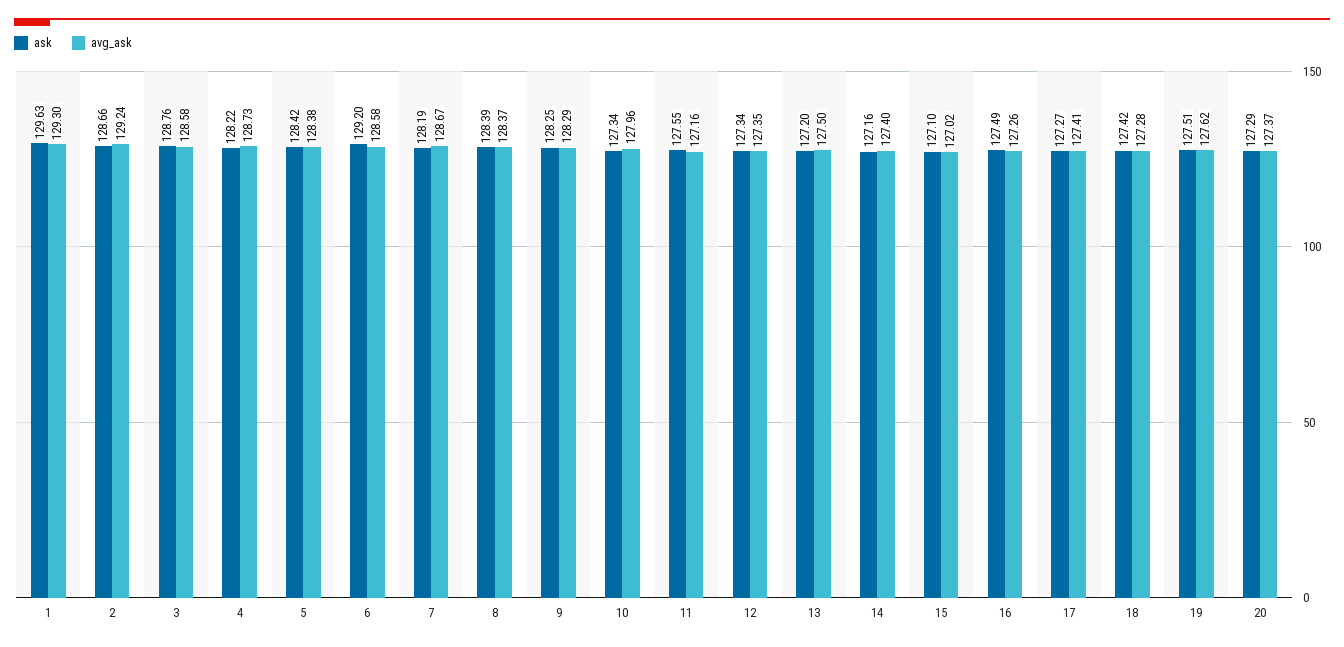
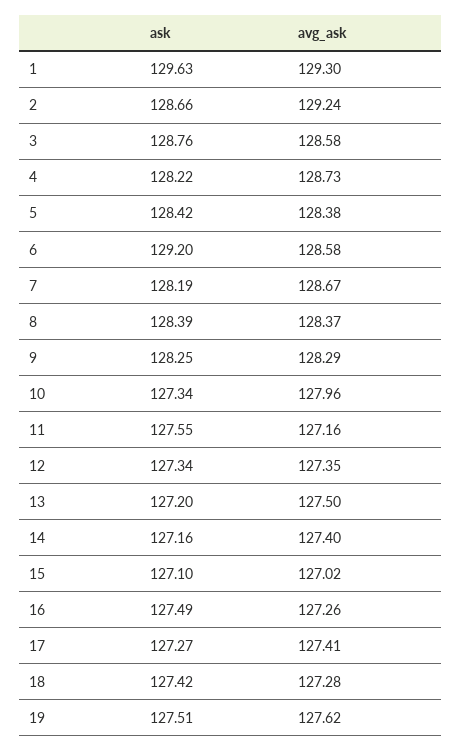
  {
    "ask": {
      "1": 129.63,
      "2": 128.66,
      "3": 128.76,
      "4": 128.22,
      "5": 128.42,
      "6": 129.2,
      "7": 128.19,
      "8": 128.39,
      "9": 128.25,
      "10": 127.34,
      "11": 127.55,
      "12": 127.34,
      "13": 127.2,
      "14": 127.16,
      "15": 127.1,
      "16": 127.49,
      "17": 127.27,
      "18": 127.42,
-     "19": 127.51,
+     "19": 127.51
-     "20": 127.29
    },
    "avg_ask": {
      "1": 129.3,
      "2": 129.24,
      "3": 128.58,
      "4": 128.73,
      "5": 128.38,
      "6": 128.58,
      "7": 128.67,
      "8": 128.37,
      "9": 128.29,
      "10": 127.96,
      "11": 127.16,
      "12": 127.35,
      "13": 127.5,
      "14": 127.4,
      "15": 127.02,
      "16": 127.26,
      "17": 127.41,
      "18": 127.28,
-     "19": 127.62,
+     "19": 127.62
-     "20": 127.37
    }
  }

